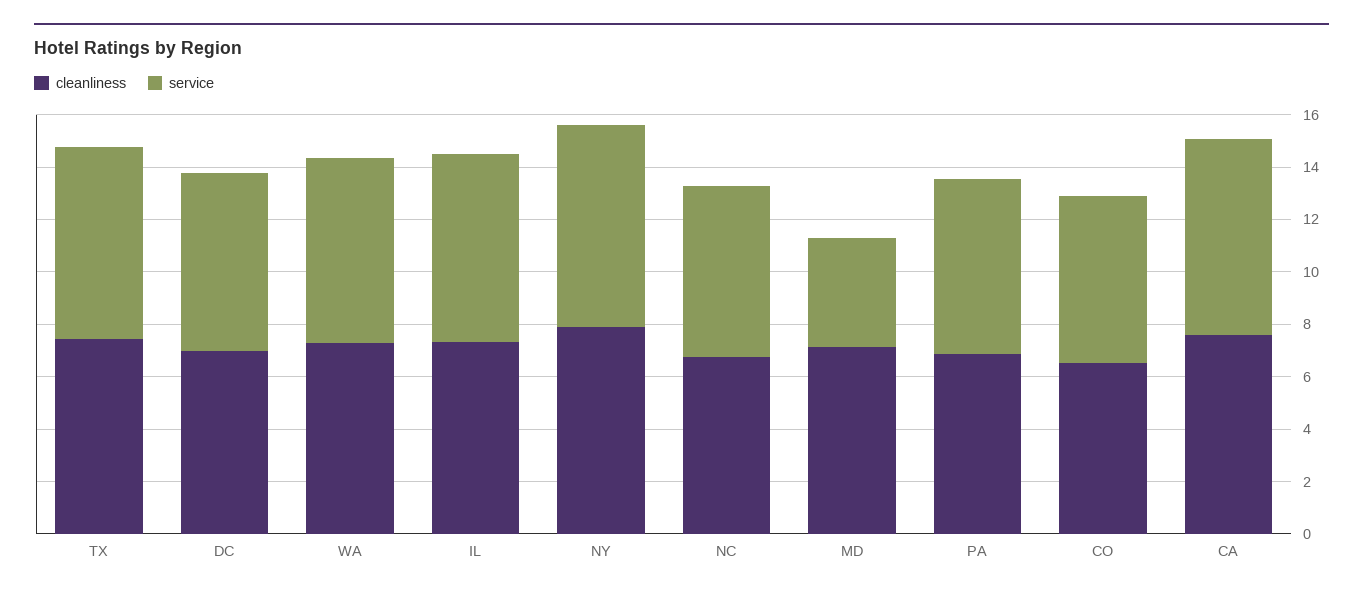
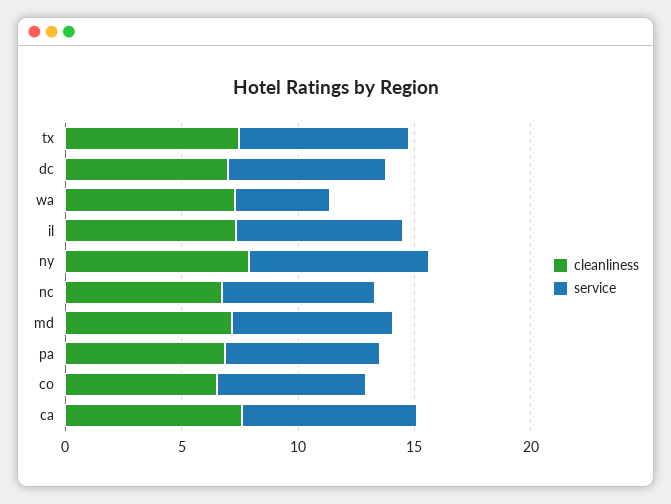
  {
    "cleanliness": {
      "TX": 7.5,
      "DC": 7,
      "WA": 7.5,
      "IL": 7.5,
      "NY": 8,
      "NC": 7,
      "MD": 7,
      "PA": 7,
      "CO": 6.5,
      "CA": 7.5
    },
    "service": {
      "TX": 7.5,
      "DC": 7,
-     "WA": 7,
+     "WA": 4,
      "IL": 7,
      "NY": 7.5,
      "NC": 6.5,
-     "MD": 4,
+     "MD": 7,
      "PA": 6.5,
      "CO": 6.5,
      "CA": 7.5
    }
  }

